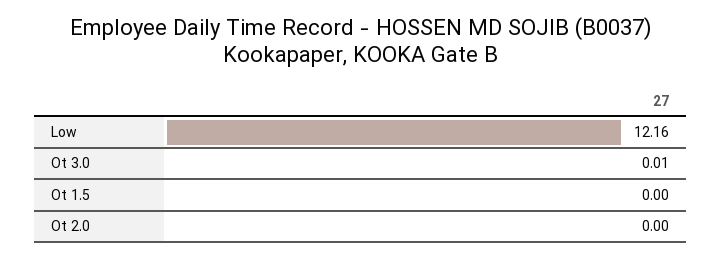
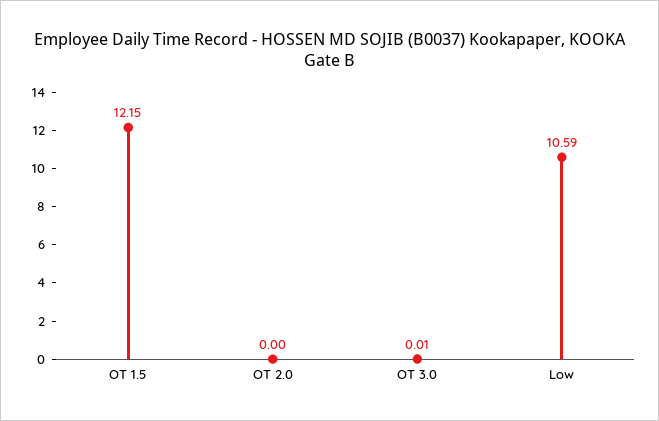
  {
-   "Low": 12.16,
+   "Low": 10.59,
    "Ot 3.0": 0.01,
-   "Ot 1.5": 0,
+   "Ot 1.5": 12.15,
    "Ot 2.0": 0
  }

